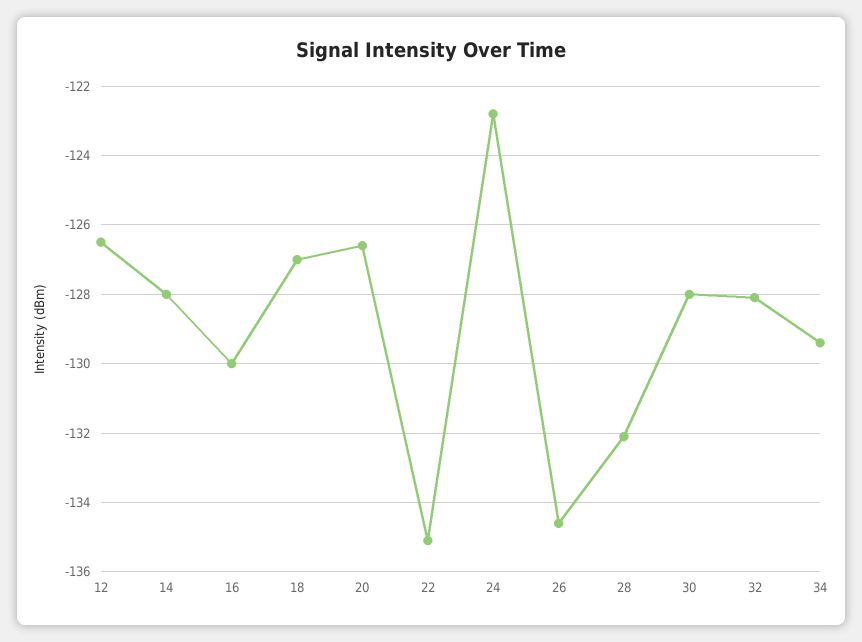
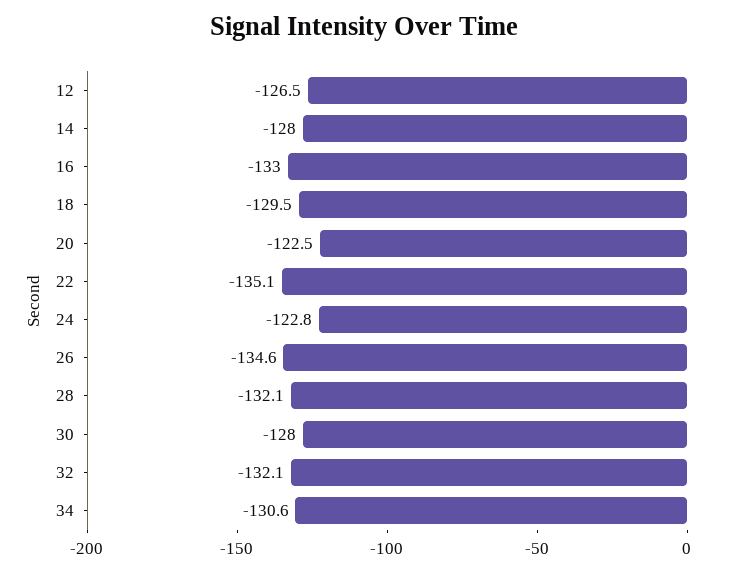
  {
    "12": -126.5,
    "14": -128,
-   "16": -130,
+   "16": -133,
-   "18": -127,
+   "18": -129.5,
-   "20": -126.5,
+   "20": -122.5,
    "22": -135.1,
    "24": -122.8,
    "26": -134.6,
    "28": -132.1,
    "30": -128,
-   "32": -128,
+   "32": -132.1,
-   "34": -129.5
+   "34": -130.6
  }

